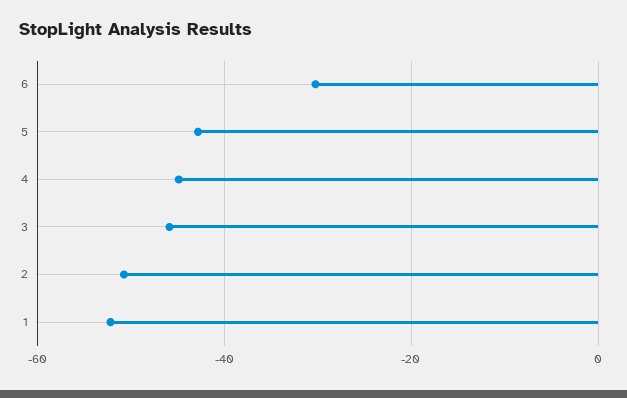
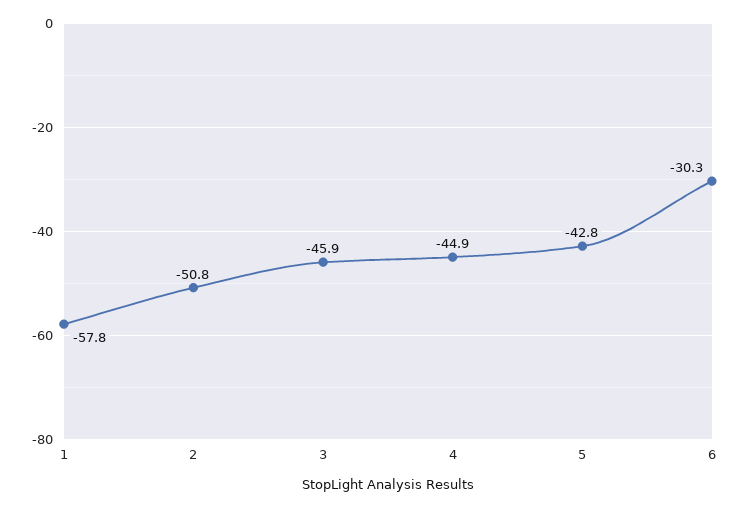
  {
    "6": -30.3,
    "5": -42.8,
    "4": -44.9,
    "3": -45.9,
    "2": -50.8,
-   "1": -52
+   "1": -57.8
  }

